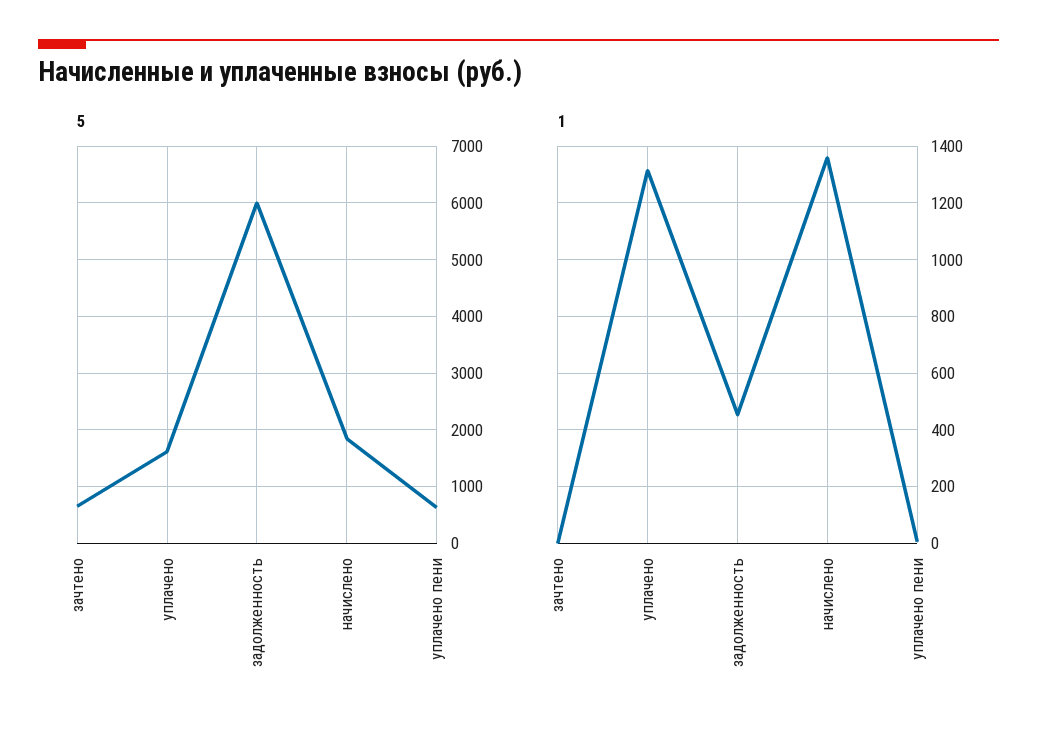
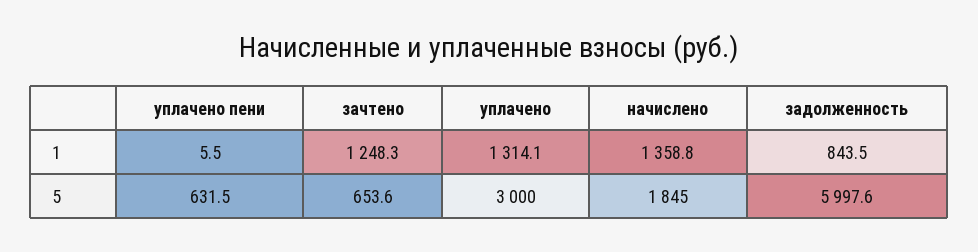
  {
    "5": {
      "зачтено": 653.6,
-     "уплачено": 1600,
+     "уплачено": 3000,
      "задолженность": 5997.6,
      "начислено": 1845,
      "уплачено пени": 631.5
    },
    "1": {
-     "зачтено": 0,
+     "зачтено": 1248.3,
      "уплачено": 1314.1,
-     "задолженность": 450,
+     "задолженность": 843.5,
      "начислено": 1358.8,
      "уплачено пени": 5.5
    }
  }

